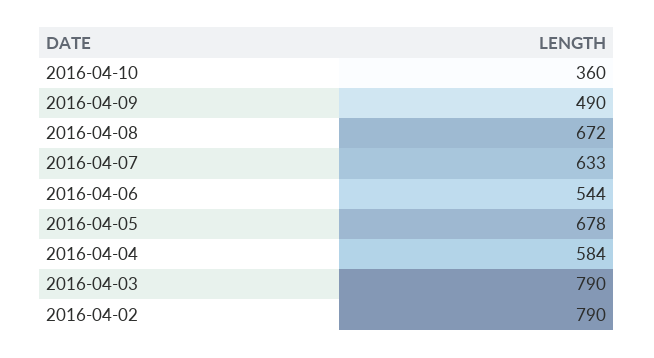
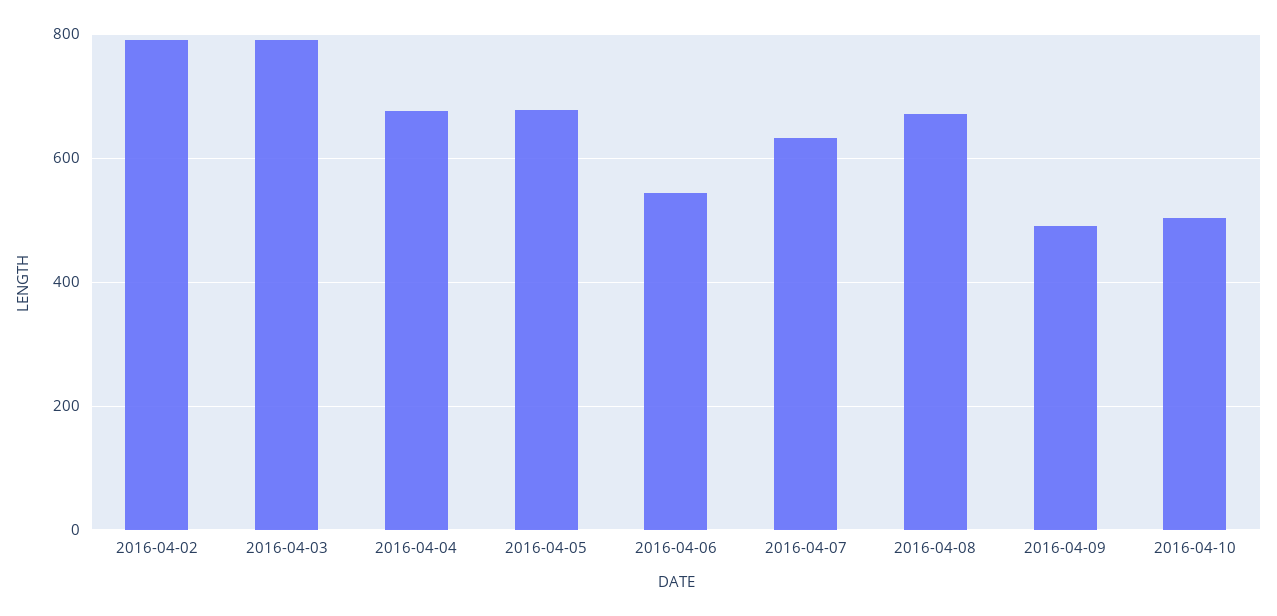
  {
-   "2016-04-10": 360,
+   "2016-04-10": 500,
    "2016-04-09": 490,
    "2016-04-08": 672,
    "2016-04-07": 633,
    "2016-04-06": 544,
    "2016-04-05": 678,
-   "2016-04-04": 584,
+   "2016-04-04": 680,
    "2016-04-03": 790,
    "2016-04-02": 790
  }

